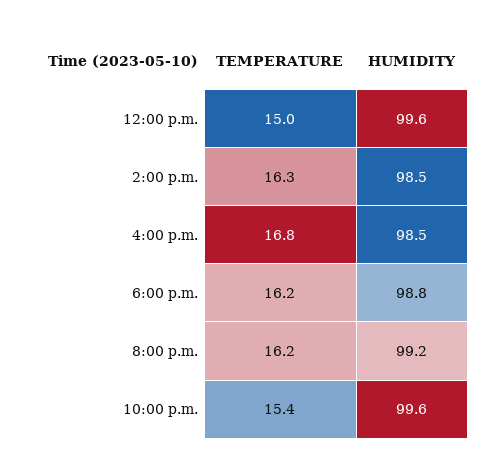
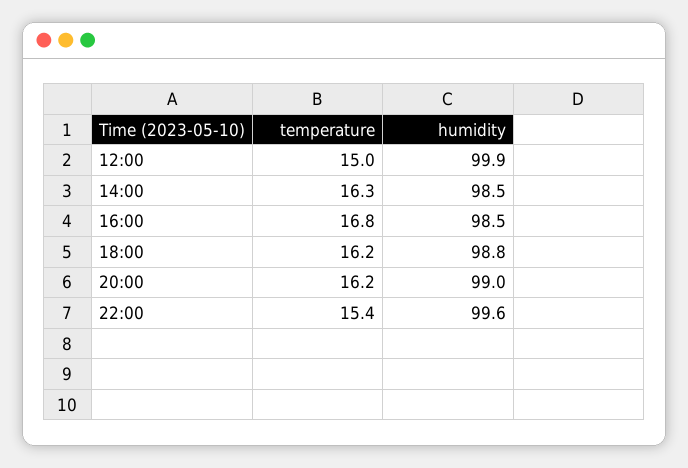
  {
    "TEMPERATURE": {
      "12:00 p.m.": 15,
      "2:00 p.m.": 16.3,
      "4:00 p.m.": 16.8,
      "6:00 p.m.": 16.2,
      "8:00 p.m.": 16.2,
      "10:00 p.m.": 15.4
    },
    "HUMIDITY": {
-     "12:00 p.m.": 99.6,
+     "12:00 p.m.": 99.9,
      "2:00 p.m.": 98.5,
      "4:00 p.m.": 98.5,
      "6:00 p.m.": 98.8,
-     "8:00 p.m.": 99.2,
+     "8:00 p.m.": 99,
      "10:00 p.m.": 99.6
    }
  }

